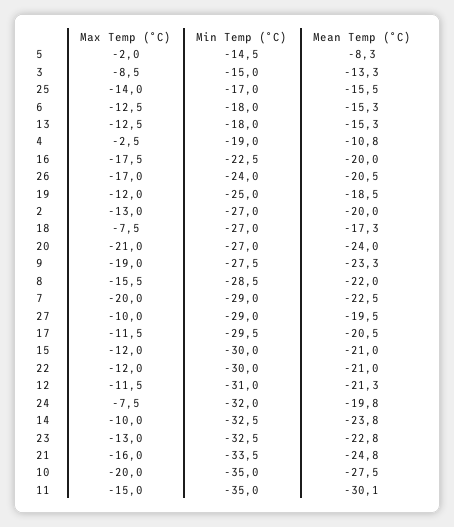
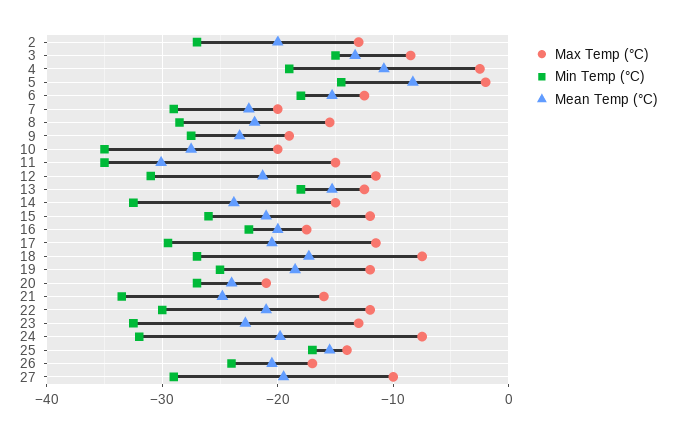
  {
    "Max Temp (°C)": {
      "5": -2,
      "3": -8.5,
      "25": -14,
      "6": -12.5,
      "13": -12.5,
      "4": -2.5,
      "16": -17.5,
      "26": -17,
      "19": -12,
      "2": -13,
      "18": -7.5,
      "20": -21,
      "9": -19,
      "8": -15.5,
      "7": -20,
      "27": -10,
      "17": -11.5,
      "15": -12,
      "22": -12,
      "12": -11.5,
      "24": -7.5,
-     "14": -10,
+     "14": -15,
      "23": -13,
      "21": -16,
      "10": -20,
      "11": -15
    },
    "Min Temp (°C)": {
      "5": -14.5,
      "3": -15,
      "25": -17,
      "6": -18,
      "13": -18,
      "4": -19,
      "16": -22.5,
      "26": -24,
      "19": -25,
      "2": -27,
      "18": -27,
      "20": -27,
      "9": -27.5,
      "8": -28.5,
      "7": -29,
      "27": -29,
      "17": -29.5,
-     "15": -30,
+     "15": -26,
      "22": -30,
      "12": -31,
      "24": -32,
      "14": -32.5,
      "23": -32.5,
      "21": -33.5,
      "10": -35,
      "11": -35
    },
    "Mean Temp (°C)": {
      "5": -8.3,
      "3": -13.3,
      "25": -15.5,
      "6": -15.3,
      "13": -15.3,
      "4": -10.8,
      "16": -20,
      "26": -20.5,
      "19": -18.5,
      "2": -20,
      "18": -17.3,
      "20": -24,
      "9": -23.3,
      "8": -22,
      "7": -22.5,
      "27": -19.5,
      "17": -20.5,
      "15": -21,
      "22": -21,
      "12": -21.3,
      "24": -19.8,
      "14": -23.8,
      "23": -22.8,
      "21": -24.8,
      "10": -27.5,
      "11": -30.1
    }
  }

